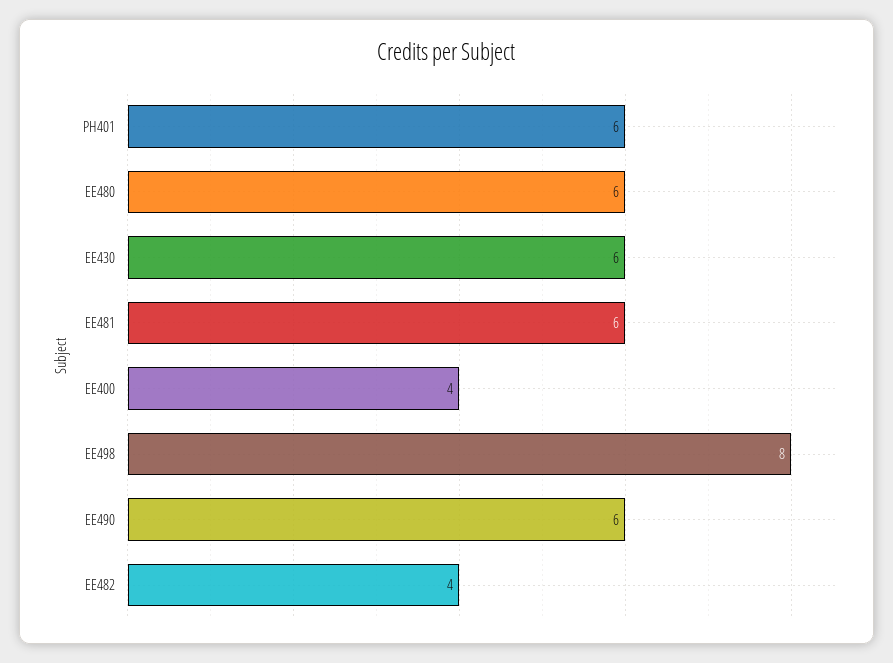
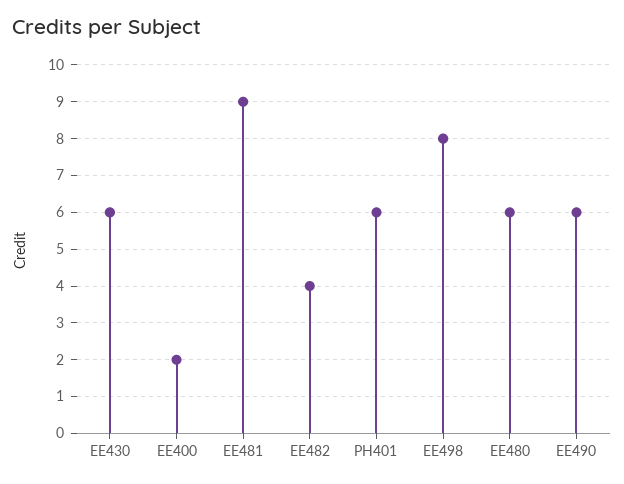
  {
    "PH401": 6,
    "EE480": 6,
    "EE430": 6,
-   "EE481": 6,
+   "EE481": 9,
-   "EE400": 4,
+   "EE400": 2,
    "EE498": 8,
    "EE490": 6,
    "EE482": 4
  }

